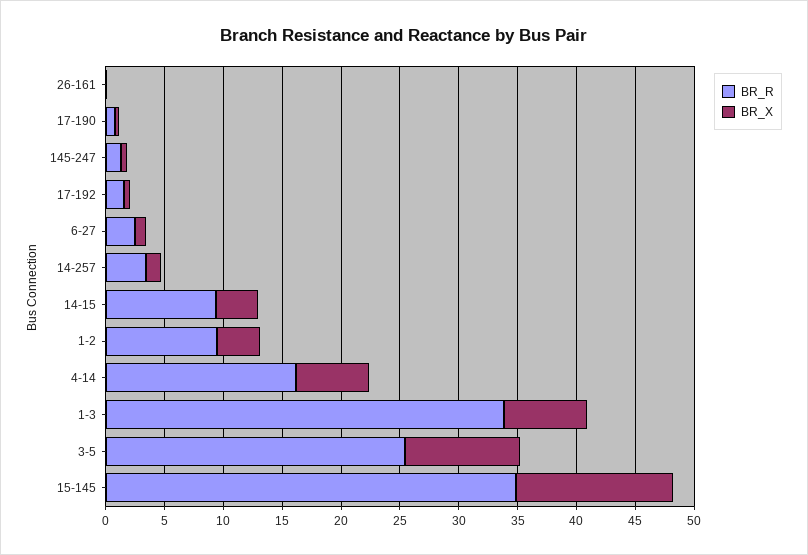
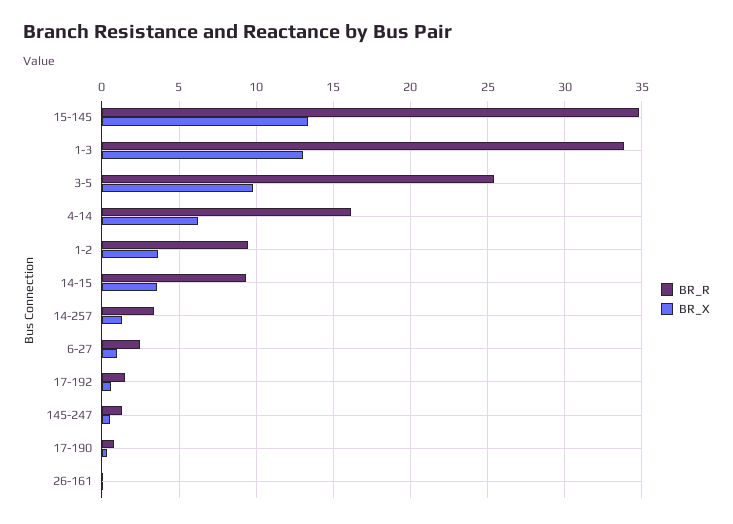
  {
    "BR_R": {
      "26-161": 0,
      "17-190": 1,
      "145-247": 1.5,
      "17-192": 1.5,
      "6-27": 2.5,
      "14-257": 3.5,
      "14-15": 9.5,
      "1-2": 9.5,
      "4-14": 16,
      "1-3": 34,
      "3-5": 25.5,
      "15-145": 35
    },
    "BR_X": {
      "26-161": 0,
      "17-190": 0.5,
      "145-247": 0.5,
      "17-192": 0.5,
      "6-27": 1,
      "14-257": 1.5,
      "14-15": 3.5,
      "1-2": 3.5,
      "4-14": 6,
-     "1-3": 7,
+     "1-3": 13,
      "3-5": 10,
      "15-145": 13.5
    }
  }

